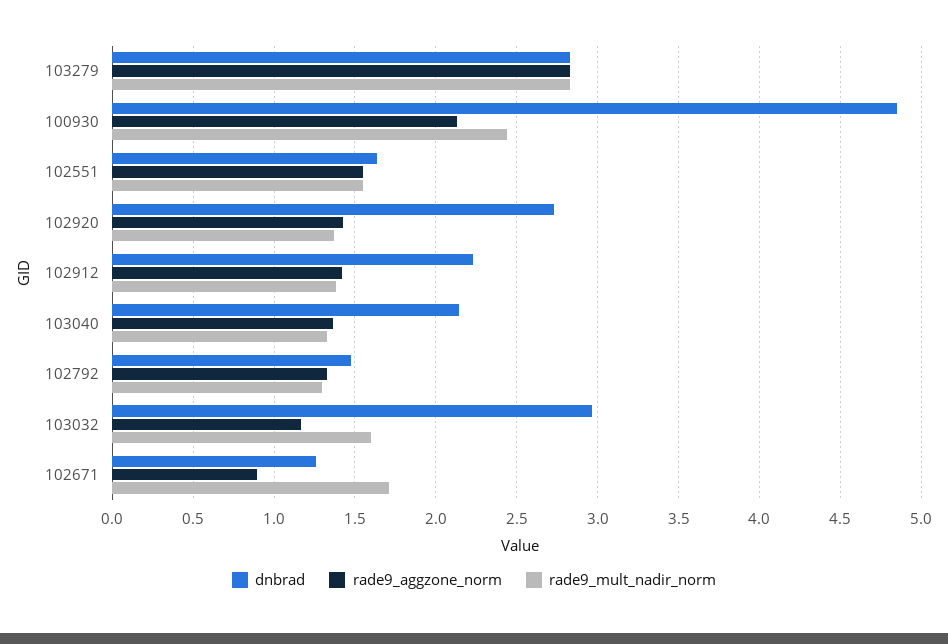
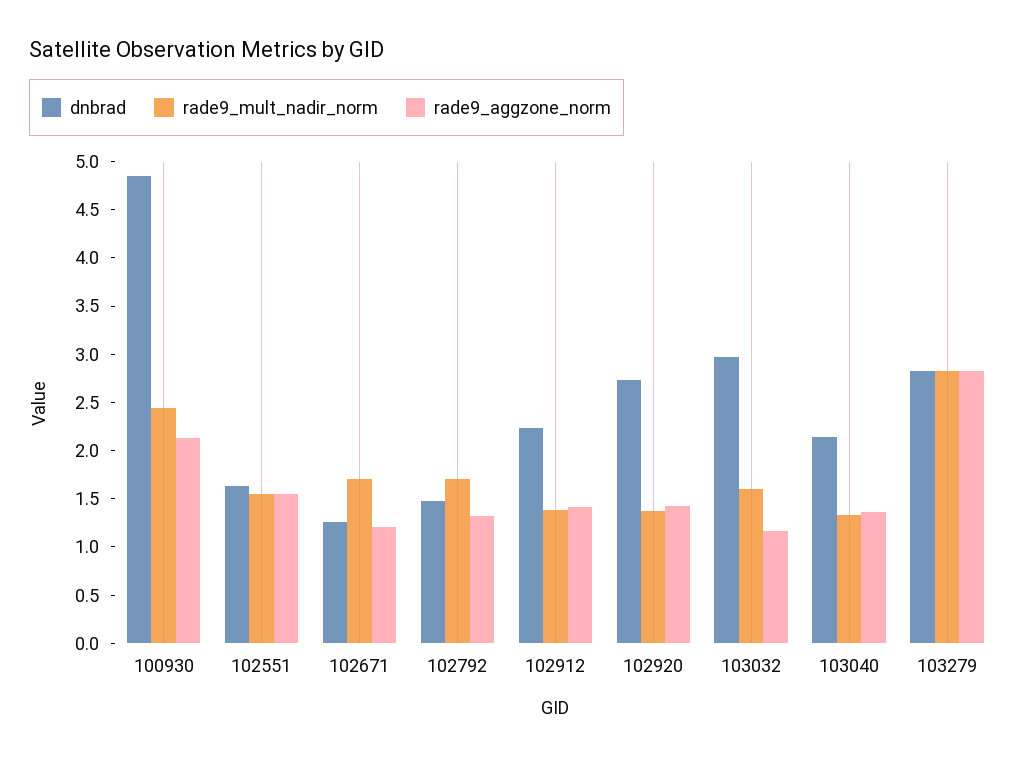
  {
    "dnbrad": {
      "103279": 2.85,
      "100930": 4.85,
      "102551": 1.65,
      "102920": 2.75,
      "102912": 2.25,
      "103040": 2.15,
      "102792": 1.5,
      "103032": 2.95,
      "102671": 1.25
    },
    "rade9_aggzone_norm": {
      "103279": 2.85,
      "100930": 2.15,
      "102551": 1.55,
      "102920": 1.45,
      "102912": 1.4,
      "103040": 1.35,
      "102792": 1.35,
      "103032": 1.15,
-     "102671": 0.9
+     "102671": 1.2
    },
    "rade9_mult_nadir_norm": {
      "103279": 2.85,
      "100930": 2.45,
      "102551": 1.55,
      "102920": 1.35,
      "102912": 1.4,
      "103040": 1.35,
-     "102792": 1.3,
+     "102792": 1.7,
      "103032": 1.6,
      "102671": 1.7
    }
  }

